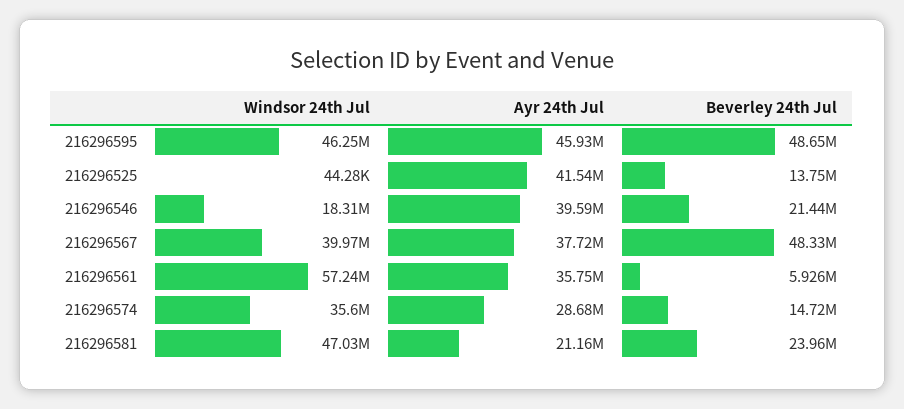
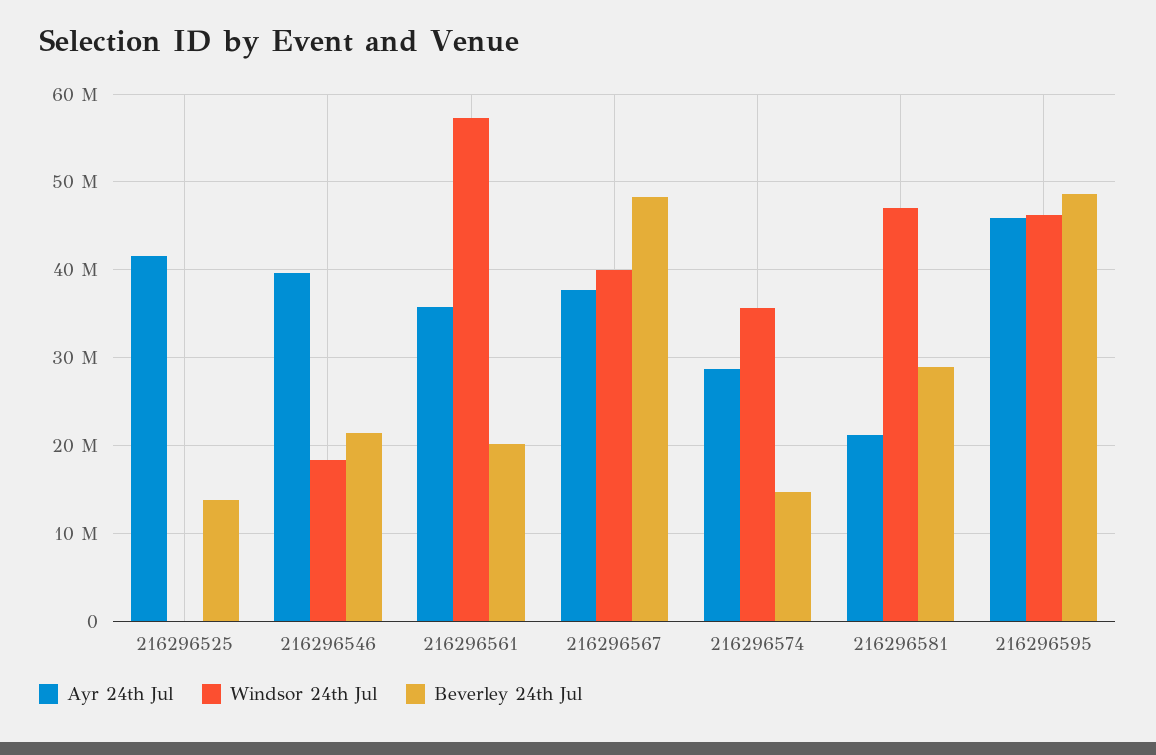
  {
    "Windsor 24th Jul": {
      "216296595": 46250000,
      "216296525": 44280,
      "216296546": 18310000,
      "216296567": 39970000,
      "216296561": 57240000,
      "216296574": 35600000,
      "216296581": 47030000
    },
    "Ayr 24th Jul": {
      "216296595": 45930000,
      "216296525": 41540000,
      "216296546": 39590000,
      "216296567": 37720000,
      "216296561": 35750000,
      "216296574": 28680000,
      "216296581": 21160000
    },
    "Beverley 24th Jul": {
      "216296595": 48650000,
      "216296525": 13750000,
      "216296546": 21440000,
      "216296567": 48330000,
-     "216296561": 5926000,
+     "216296561": 20000000,
      "216296574": 14720000,
-     "216296581": 23960000
+     "216296581": 29000000
    }
  }

